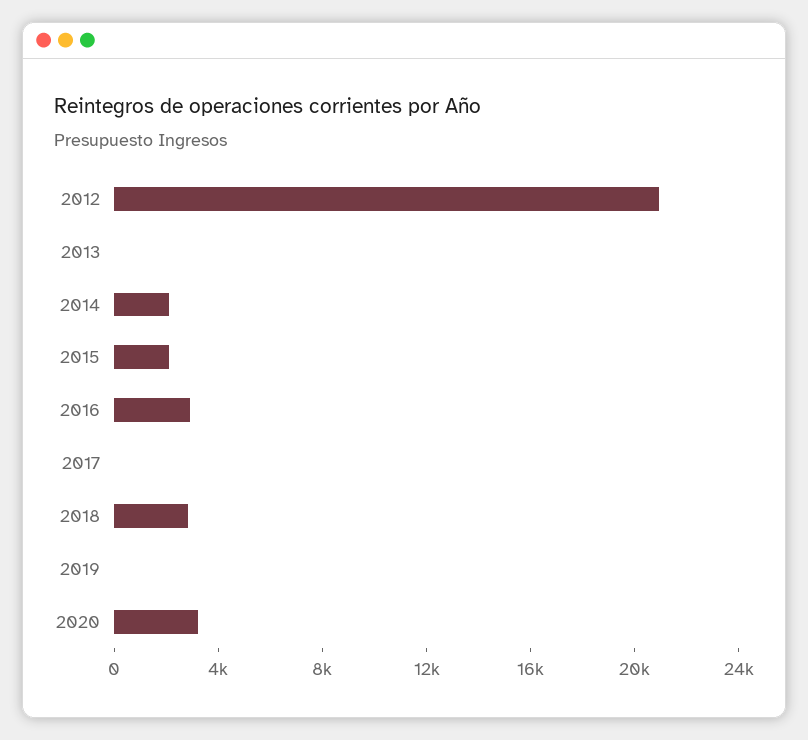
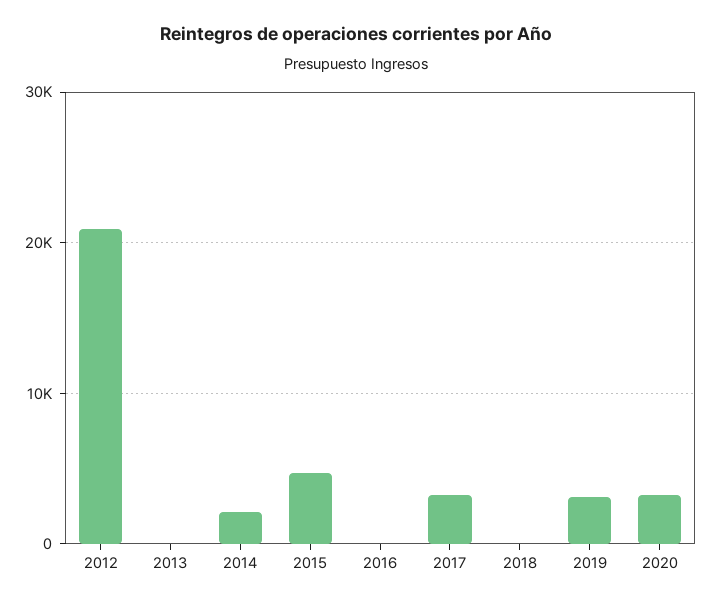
  {
    "2012": 21000,
    "2013": 0,
    "2014": 2000,
-   "2015": 2000,
+   "2015": 5000,
-   "2016": 3000,
+   "2016": 0,
-   "2017": 0,
+   "2017": 3000,
-   "2018": 3000,
+   "2018": 0,
-   "2019": 0,
+   "2019": 3000,
    "2020": 3000
  }

